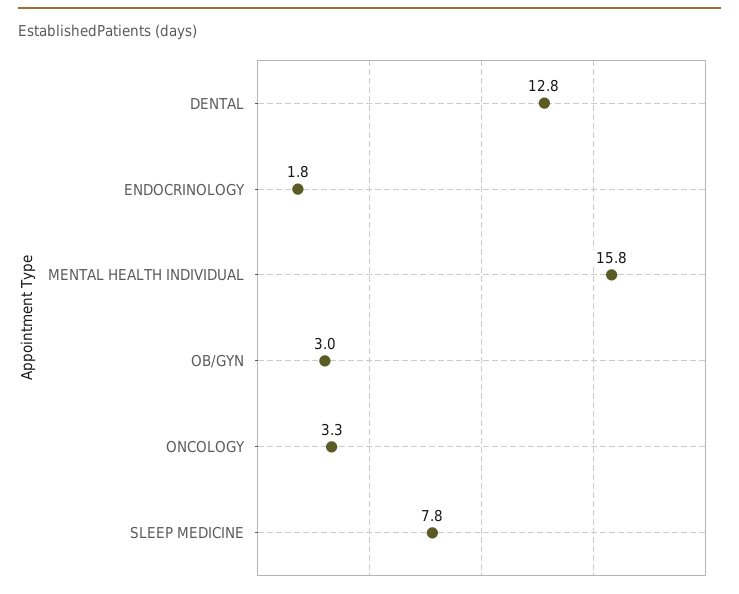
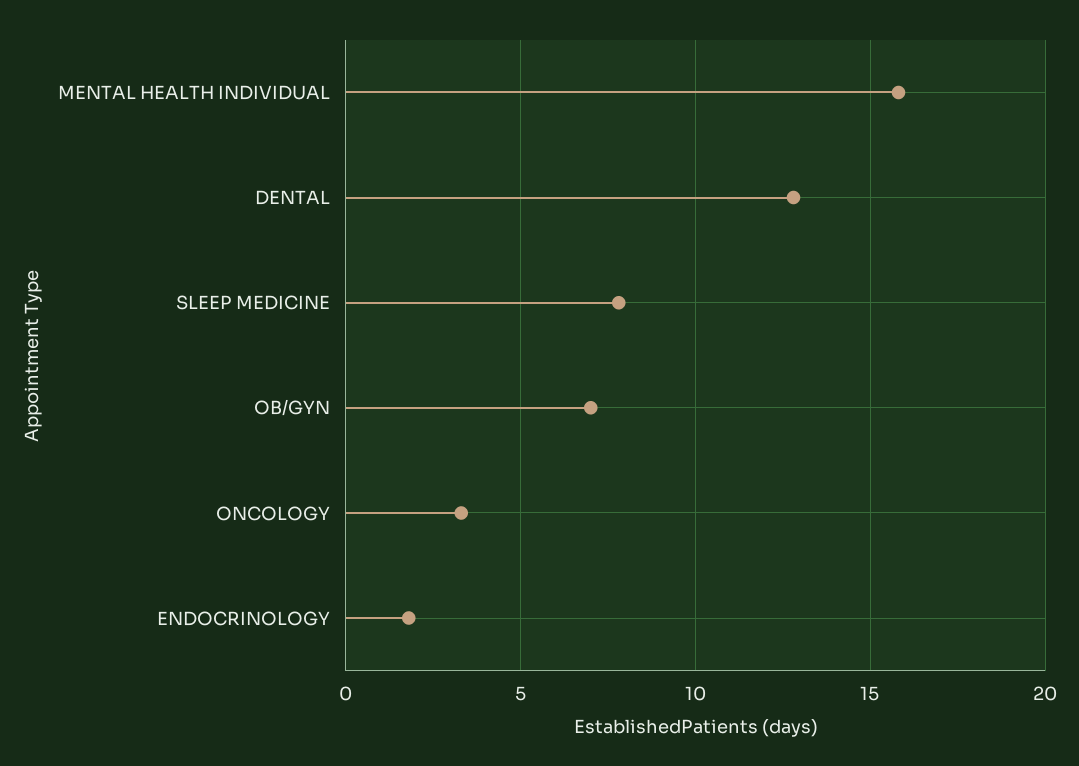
  {
    "DENTAL": 12.8,
    "ENDOCRINOLOGY": 1.8,
    "MENTAL HEALTH INDIVIDUAL": 15.8,
-   "OB/GYN": 3,
+   "OB/GYN": 7,
    "ONCOLOGY": 3.3,
    "SLEEP MEDICINE": 7.8
  }

